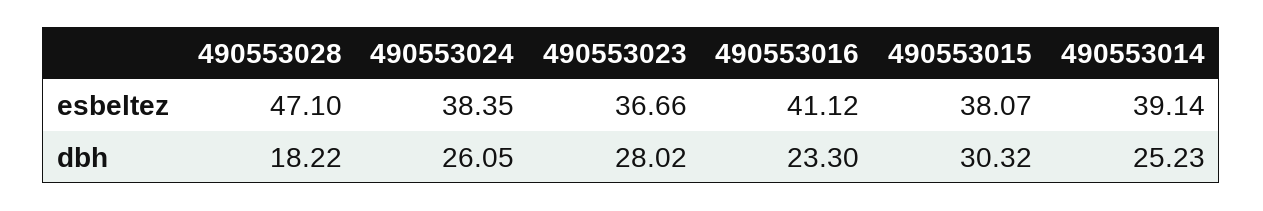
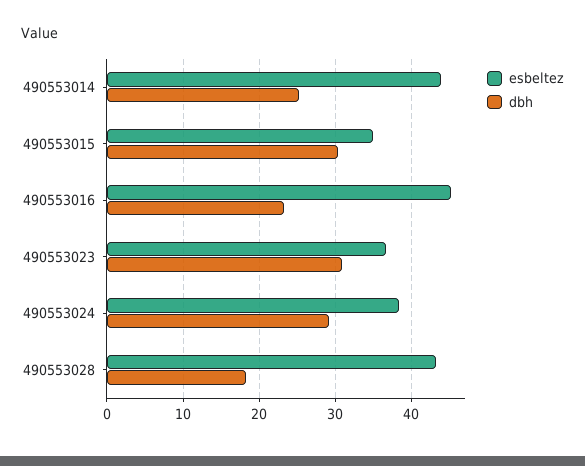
  {
    "esbeltez": {
-     "490553028": 47.1,
+     "490553028": 43,
      "490553024": 38.35,
      "490553023": 36.66,
-     "490553016": 41.12,
+     "490553016": 45,
-     "490553015": 38.07,
+     "490553015": 35,
-     "490553014": 39.14
+     "490553014": 44
    },
    "dbh": {
      "490553028": 18.22,
-     "490553024": 26.05,
+     "490553024": 29,
-     "490553023": 28.02,
+     "490553023": 31,
      "490553016": 23.3,
      "490553015": 30.32,
      "490553014": 25.23
    }
  }

